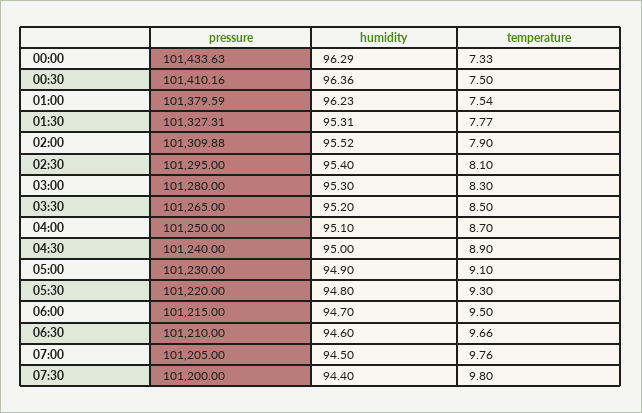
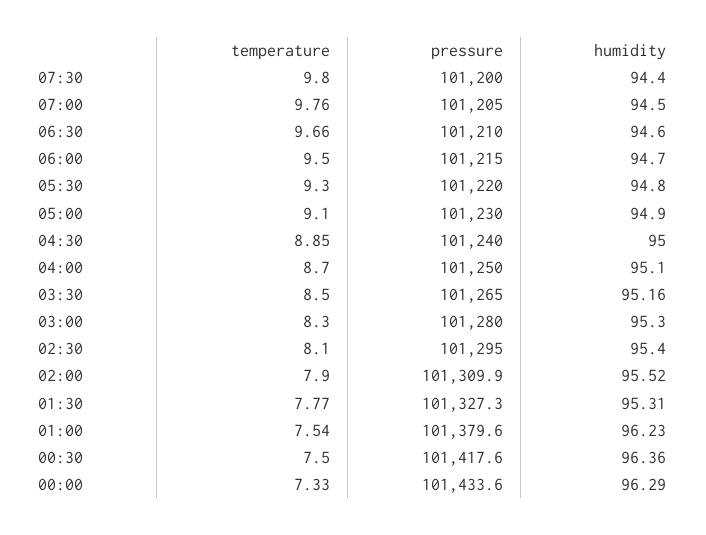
  {
    "pressure": {
      "00:00": 101433.63,
-     "00:30": 101410.16,
+     "00:30": 101417.6,
      "01:00": 101379.59,
      "01:30": 101327.31,
      "02:00": 101309.88,
      "02:30": 101295,
      "03:00": 101280,
      "03:30": 101265,
      "04:00": 101250,
      "04:30": 101240,
      "05:00": 101230,
      "05:30": 101220,
      "06:00": 101215,
      "06:30": 101210,
      "07:00": 101205,
      "07:30": 101200
    },
    "humidity": {
      "00:00": 96.29,
      "00:30": 96.36,
      "01:00": 96.23,
      "01:30": 95.31,
      "02:00": 95.52,
      "02:30": 95.4,
      "03:00": 95.3,
-     "03:30": 95.2,
+     "03:30": 95.16,
      "04:00": 95.1,
      "04:30": 95,
      "05:00": 94.9,
      "05:30": 94.8,
      "06:00": 94.7,
      "06:30": 94.6,
      "07:00": 94.5,
      "07:30": 94.4
    },
    "temperature": {
      "00:00": 7.33,
      "00:30": 7.5,
      "01:00": 7.54,
      "01:30": 7.77,
      "02:00": 7.9,
      "02:30": 8.1,
      "03:00": 8.3,
      "03:30": 8.5,
      "04:00": 8.7,
-     "04:30": 8.9,
+     "04:30": 8.85,
      "05:00": 9.1,
      "05:30": 9.3,
      "06:00": 9.5,
      "06:30": 9.66,
      "07:00": 9.76,
      "07:30": 9.8
    }
  }

